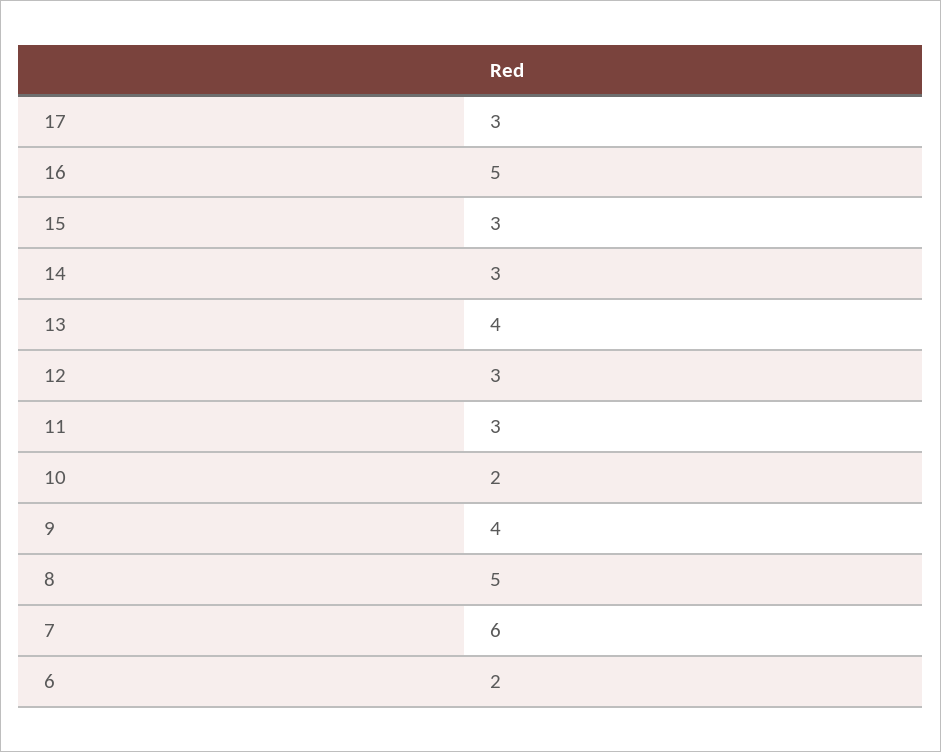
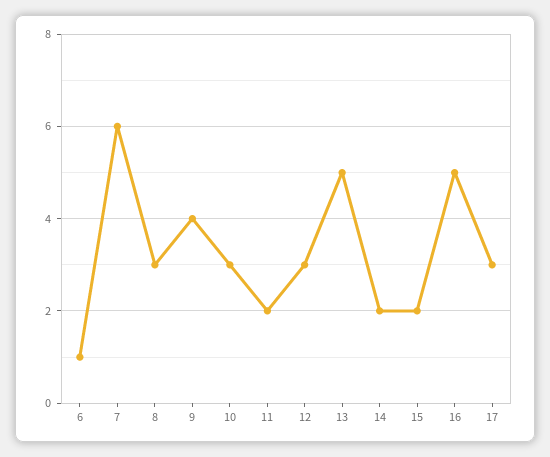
  {
    "17": 3,
    "16": 5,
-   "15": 3,
+   "15": 2,
-   "14": 3,
+   "14": 2,
-   "13": 4,
+   "13": 5,
    "12": 3,
-   "11": 3,
+   "11": 2,
-   "10": 2,
+   "10": 3,
    "9": 4,
-   "8": 5,
+   "8": 3,
    "7": 6,
-   "6": 2
+   "6": 1
  }

